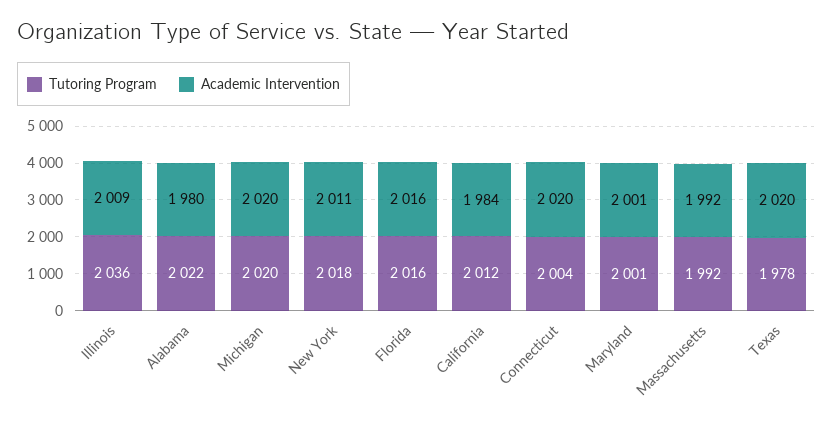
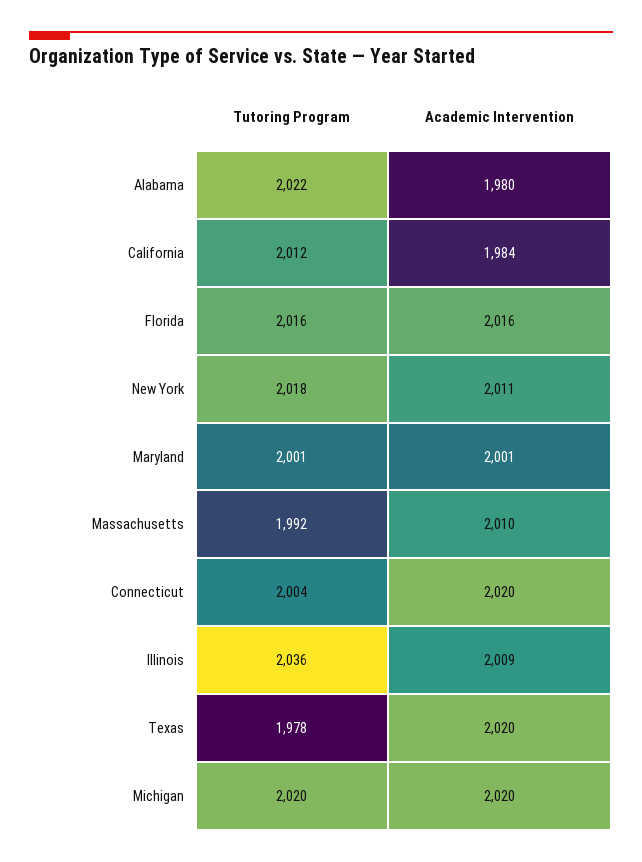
  {
    "Tutoring Program": {
      "Illinois": 2036,
      "Alabama": 2022,
      "Michigan": 2020,
      "New York": 2018,
      "Florida": 2016,
      "California": 2012,
      "Connecticut": 2004,
      "Maryland": 2001,
      "Massachusetts": 1992,
      "Texas": 1978
    },
    "Academic Intervention": {
      "Illinois": 2009,
      "Alabama": 1980,
      "Michigan": 2020,
      "New York": 2011,
      "Florida": 2016,
      "California": 1984,
      "Connecticut": 2020,
      "Maryland": 2001,
-     "Massachusetts": 1992,
+     "Massachusetts": 2010,
      "Texas": 2020
    }
  }

